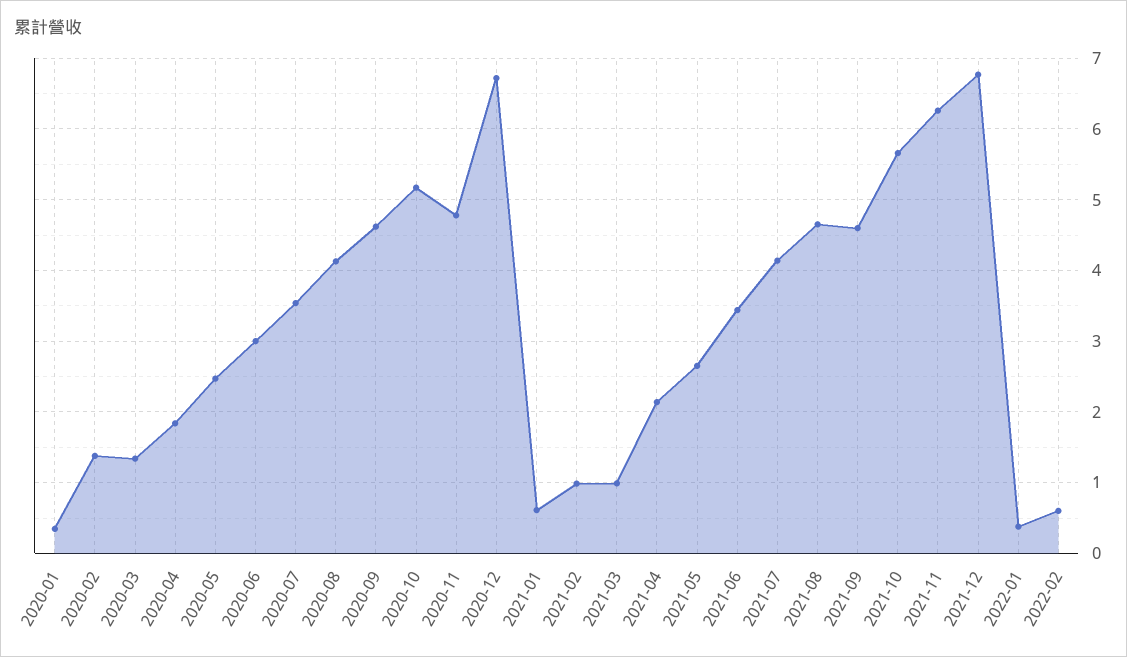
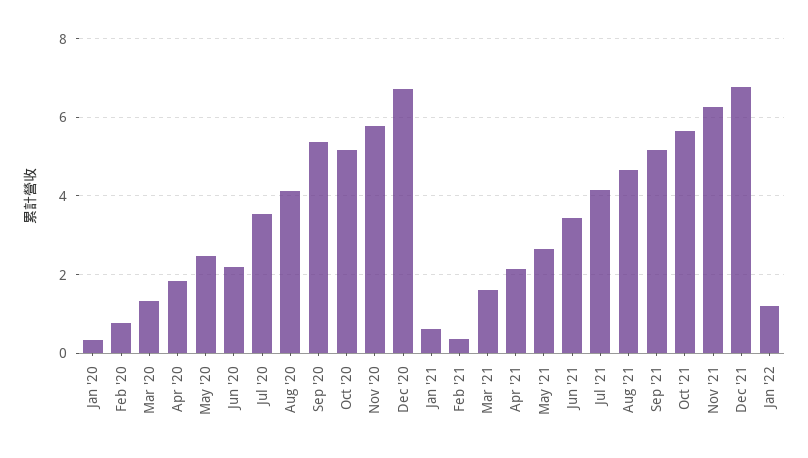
  {
    "2020-01": 0.3,
-   "2020-02": 1.4,
+   "2020-02": 0.8,
    "2020-03": 1.3,
    "2020-04": 1.8,
    "2020-05": 2.5,
-   "2020-06": 3,
+   "2020-06": 2.2,
    "2020-07": 3.5,
    "2020-08": 4.1,
-   "2020-09": 4.6,
+   "2020-09": 5.4,
    "2020-10": 5.2,
-   "2020-11": 4.8,
+   "2020-11": 5.8,
    "2020-12": 6.7,
    "2021-01": 0.6,
-   "2021-02": 1,
+   "2021-02": 0.4,
-   "2021-03": 1,
+   "2021-03": 1.6,
    "2021-04": 2.1,
    "2021-05": 2.7,
    "2021-06": 3.4,
    "2021-07": 4.1,
    "2021-08": 4.7,
-   "2021-09": 4.6,
+   "2021-09": 5.2,
    "2021-10": 5.7,
    "2021-11": 6.3,
    "2021-12": 6.8,
-   "2022-01": 0.4,
+   "2022-01": 1.2
-   "2022-02": 0.6
  }

